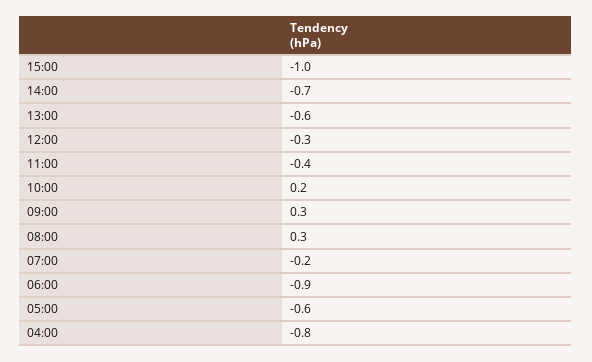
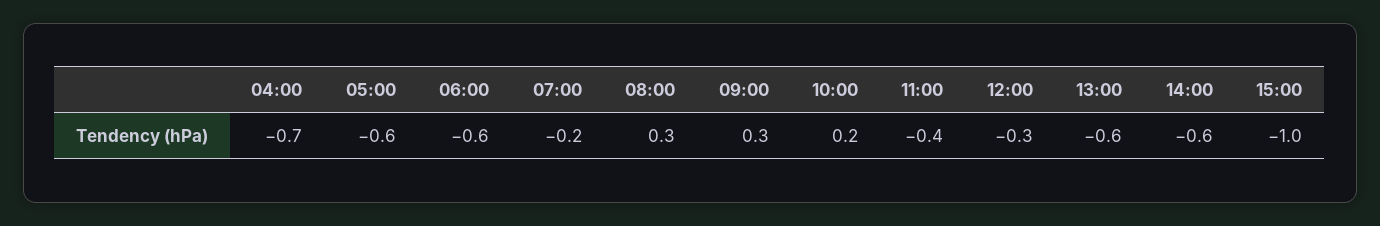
  {
    "15:00": -1,
-   "14:00": -0.7,
+   "14:00": -0.6,
    "13:00": -0.6,
    "12:00": -0.3,
    "11:00": -0.4,
    "10:00": 0.2,
    "09:00": 0.3,
    "08:00": 0.3,
    "07:00": -0.2,
-   "06:00": -0.9,
+   "06:00": -0.6,
    "05:00": -0.6,
-   "04:00": -0.8
+   "04:00": -0.7
  }

